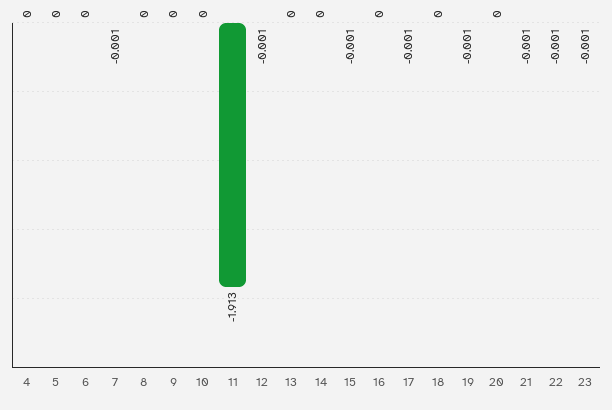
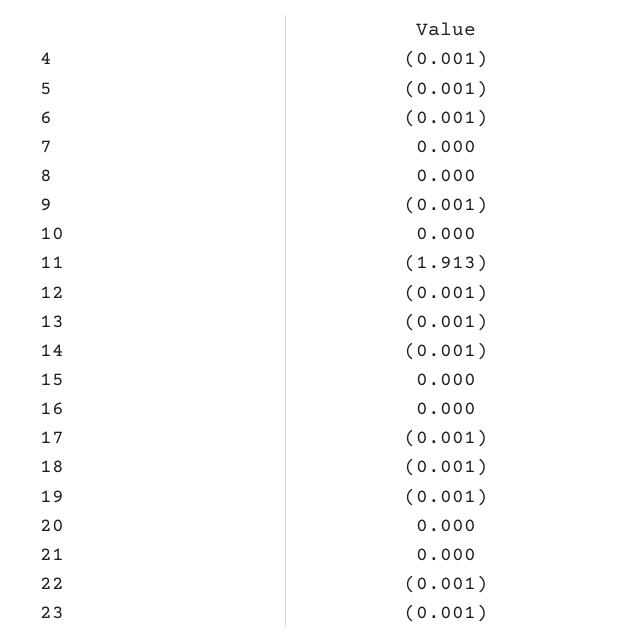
  {
-   "4": 0,
+   "4": -0.001,
-   "5": 0,
+   "5": -0.001,
-   "6": 0,
+   "6": -0.001,
-   "7": -0.001,
+   "7": 0,
    "8": 0,
-   "9": 0,
+   "9": -0.001,
    "10": 0,
    "11": -1.913,
    "12": -0.001,
-   "13": 0,
+   "13": -0.001,
-   "14": 0,
+   "14": -0.001,
-   "15": -0.001,
+   "15": 0,
    "16": 0,
    "17": -0.001,
-   "18": 0,
+   "18": -0.001,
    "19": -0.001,
    "20": 0,
-   "21": -0.001,
+   "21": 0,
    "22": -0.001,
    "23": -0.001
  }

